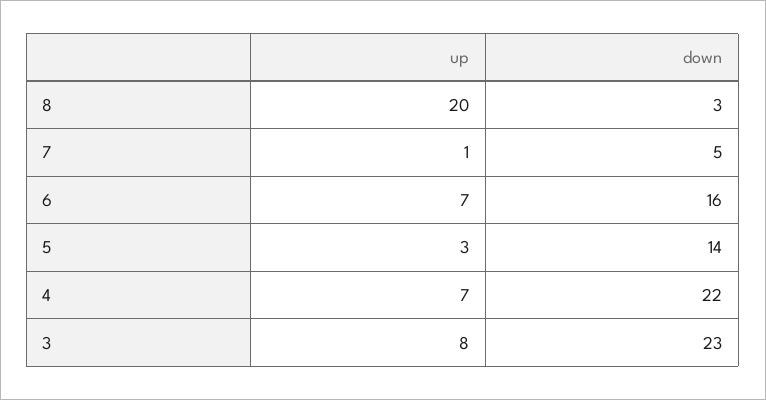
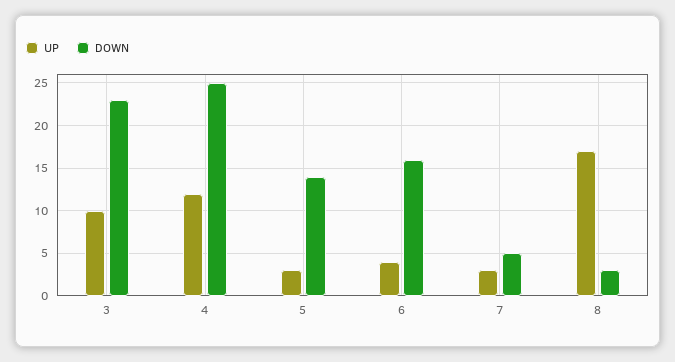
  {
    "up": {
-     "8": 20,
+     "8": 17,
-     "7": 1,
+     "7": 3,
-     "6": 7,
+     "6": 4,
      "5": 3,
-     "4": 7,
+     "4": 12,
-     "3": 8
+     "3": 10
    },
    "down": {
      "8": 3,
      "7": 5,
      "6": 16,
      "5": 14,
-     "4": 22,
+     "4": 25,
      "3": 23
    }
  }

